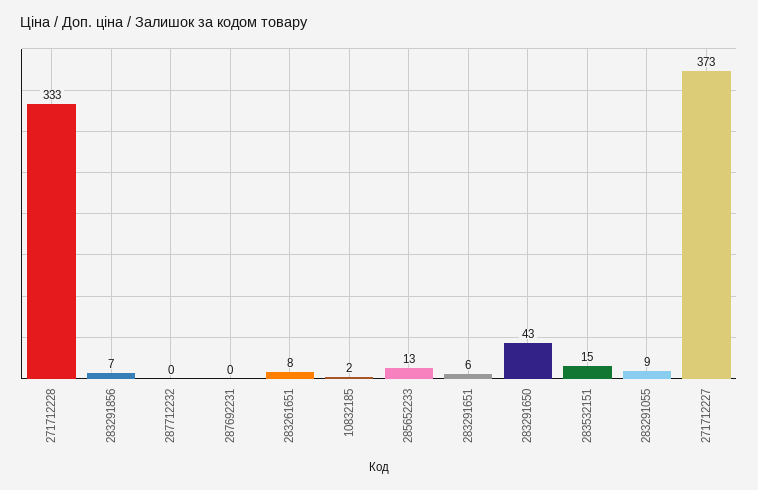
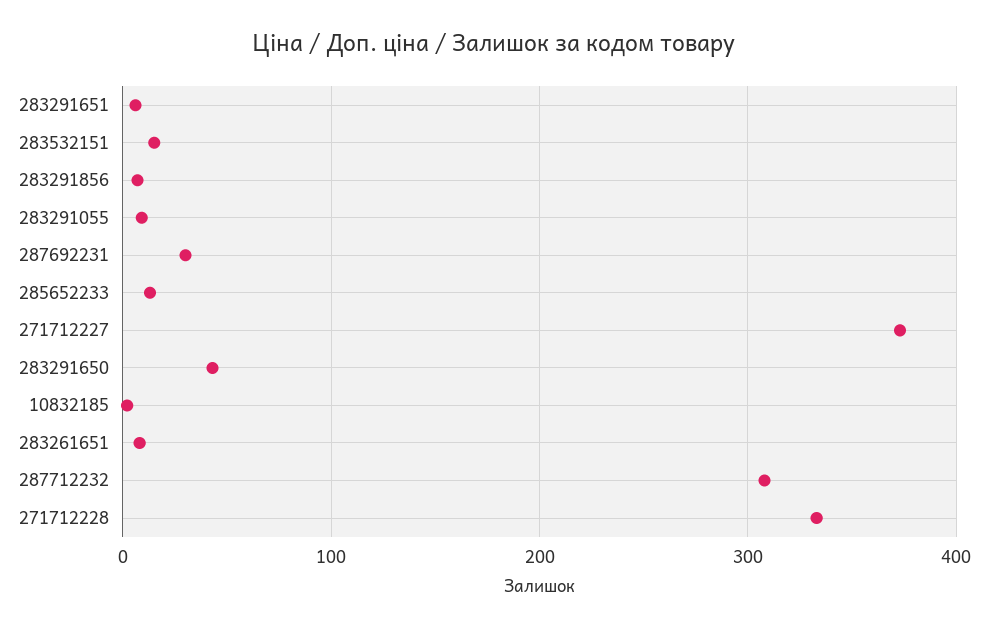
  {
    "271712228": 333,
    "283291856": 7,
-   "287712232": 0,
+   "287712232": 310,
-   "287692231": 0,
+   "287692231": 30,
    "283261651": 8,
    "10832185": 2,
    "285652233": 13,
    "283291651": 6,
    "283291650": 43,
    "283532151": 15,
    "283291055": 9,
    "271712227": 373
  }

